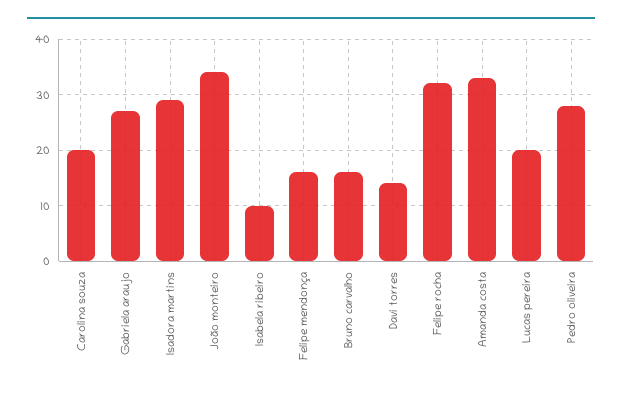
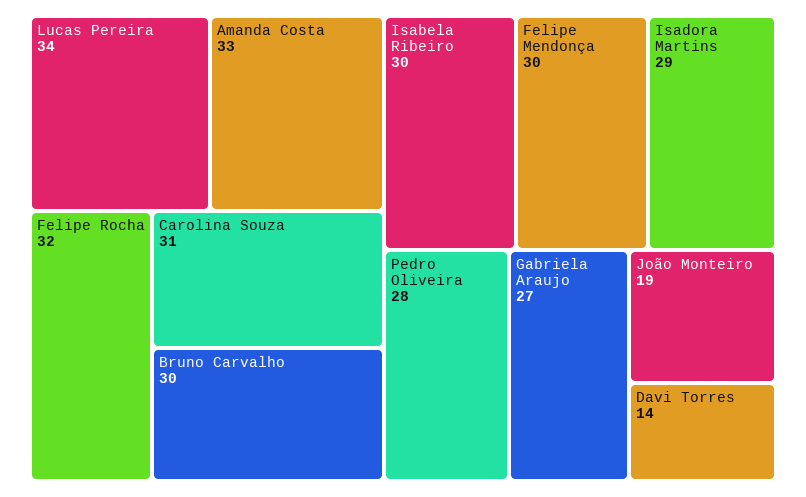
  {
-   "Carolina souza": 20,
+   "Carolina souza": 31,
    "Gabriela araujo": 27,
    "Isadora martins": 29,
-   "João monteiro": 35,
+   "João monteiro": 19,
-   "Isabela ribeiro": 10,
+   "Isabela ribeiro": 30,
-   "Felipe mendonça": 15,
+   "Felipe mendonça": 30,
-   "Bruno carvalho": 15,
+   "Bruno carvalho": 30,
    "Davi torres": 14,
    "Felipe rocha": 32,
    "Amanda costa": 33,
-   "Lucas pereira": 20,
+   "Lucas pereira": 34,
    "Pedro oliveira": 28
  }

